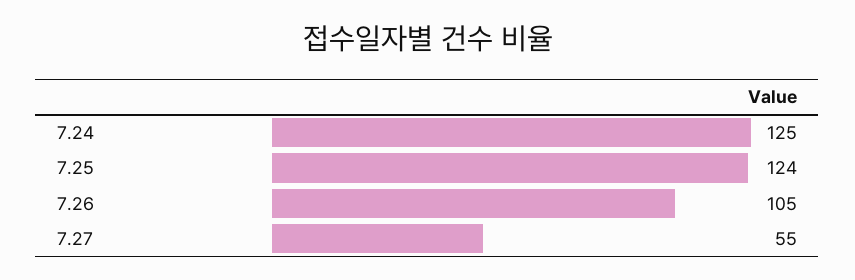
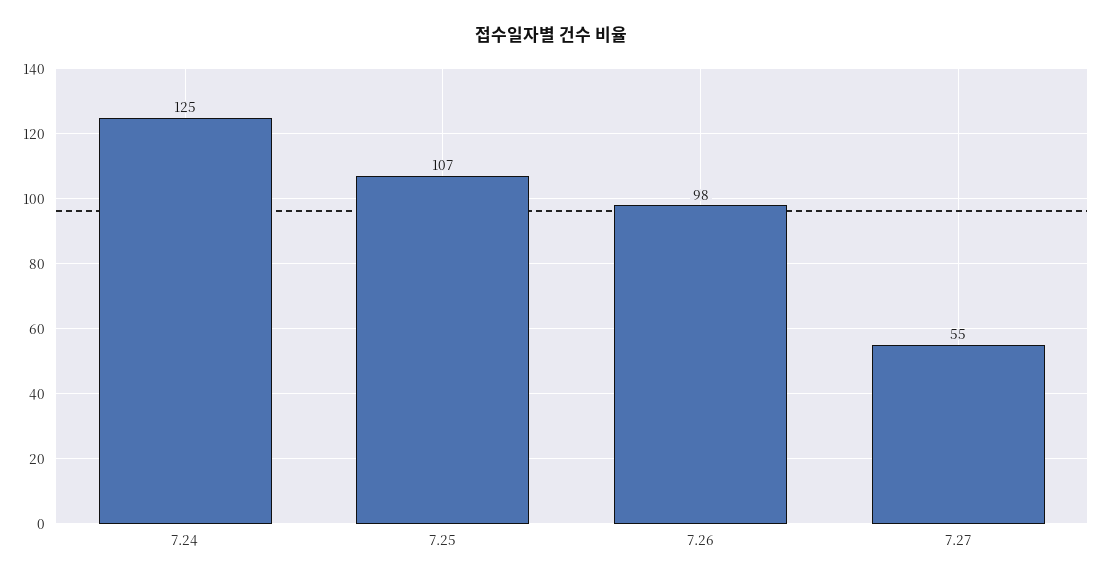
  {
    "7.24": 125,
-   "7.25": 124,
+   "7.25": 107,
-   "7.26": 105,
+   "7.26": 98,
    "7.27": 55
  }

